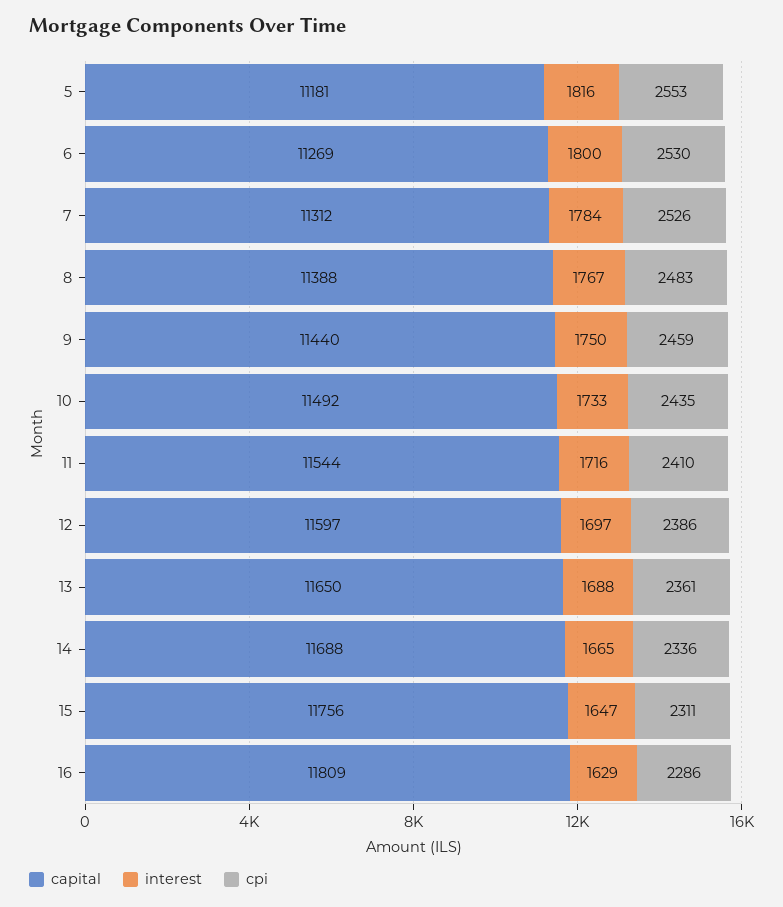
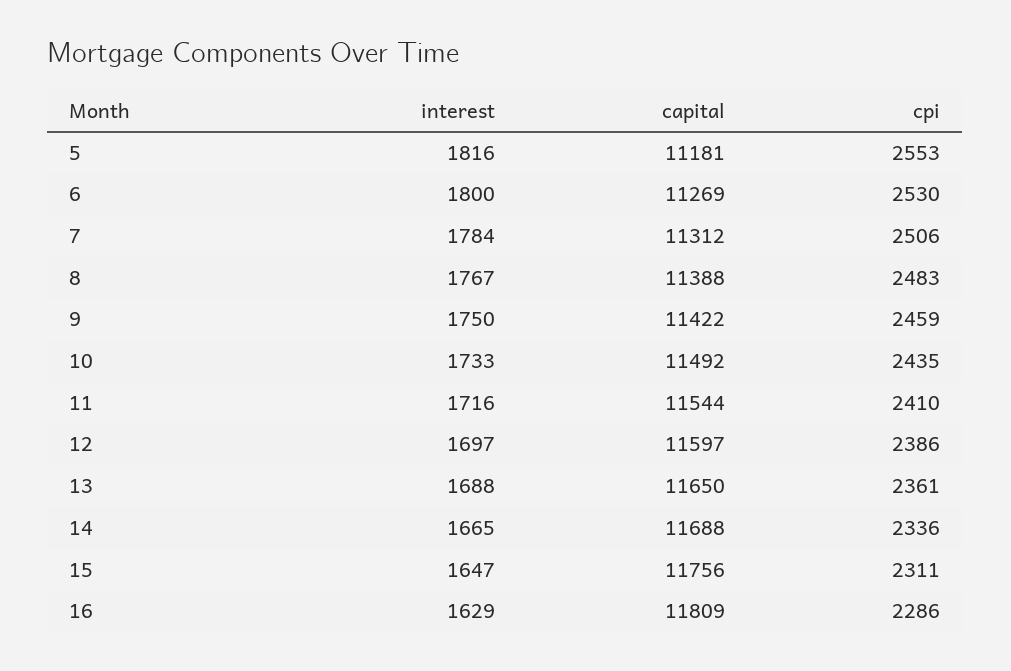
  {
    "capital": {
      "5": 11181,
      "6": 11269,
      "7": 11312,
      "8": 11388,
-     "9": 11440,
+     "9": 11422,
      "10": 11492,
      "11": 11544,
      "12": 11597,
      "13": 11650,
      "14": 11688,
      "15": 11756,
      "16": 11809
    },
    "interest": {
      "5": 1816,
      "6": 1800,
      "7": 1784,
      "8": 1767,
      "9": 1750,
      "10": 1733,
      "11": 1716,
      "12": 1697,
      "13": 1688,
      "14": 1665,
      "15": 1647,
      "16": 1629
    },
    "cpi": {
      "5": 2553,
      "6": 2530,
-     "7": 2526,
+     "7": 2506,
      "8": 2483,
      "9": 2459,
      "10": 2435,
      "11": 2410,
      "12": 2386,
      "13": 2361,
      "14": 2336,
      "15": 2311,
      "16": 2286
    }
  }

